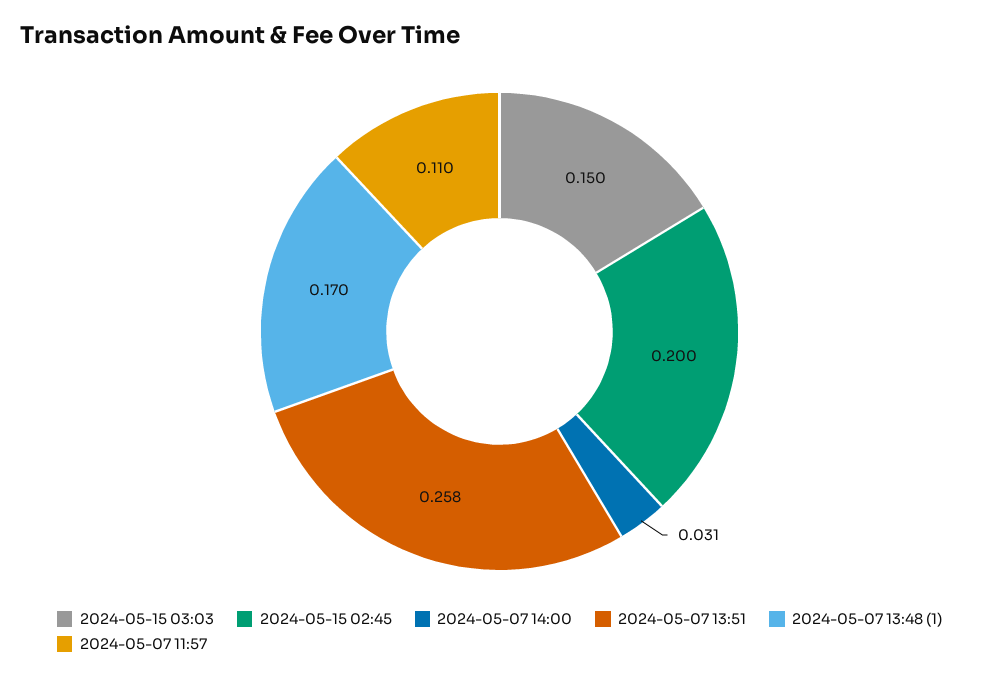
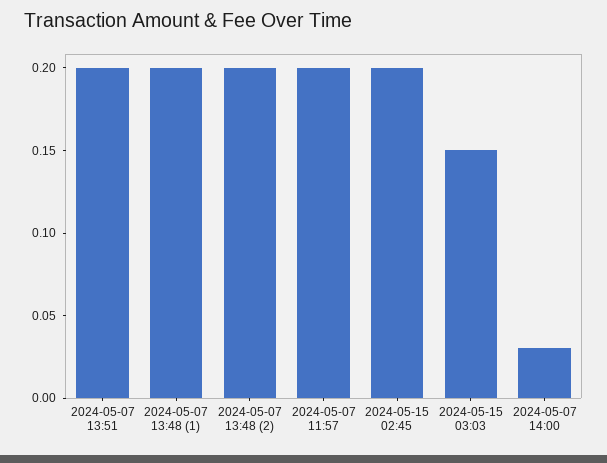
  {
    "2024-05-15 03:03": 0.15,
    "2024-05-15 02:45": 0.2,
    "2024-05-07 14:00": 0.031,
-   "2024-05-07 13:51": 0.258,
+   "2024-05-07 13:51": 0.2,
-   "2024-05-07 13:48 (1)": 0.17,
+   "2024-05-07 13:48 (1)": 0.2,
-   "2024-05-07 11:57": 0.11
+   "2024-05-07 11:57": 0.2,
+   "2024-05-07 13:48 (2)": 0.2
  }

